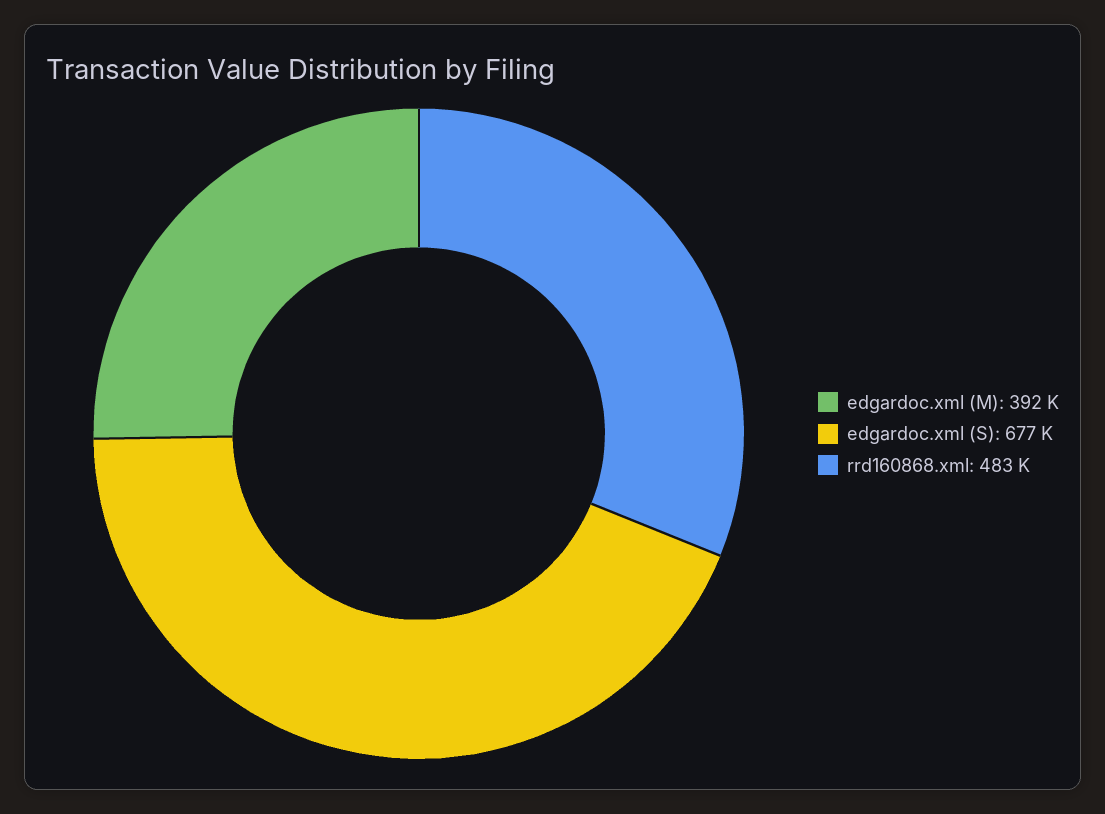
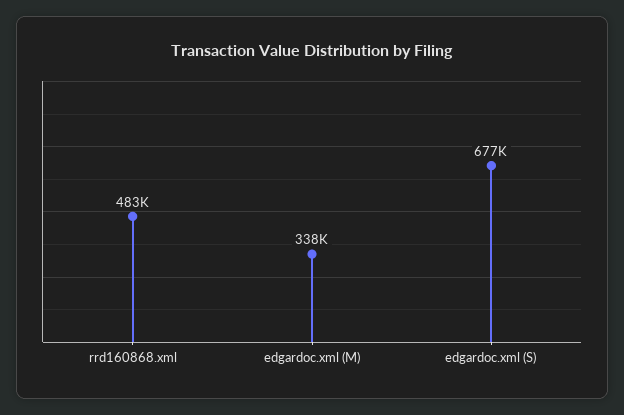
  {
-   "edgardoc.xml (M)": 392000,
+   "edgardoc.xml (M)": 338000,
    "edgardoc.xml (S)": 677000,
    "rrd160868.xml": 483000
  }

